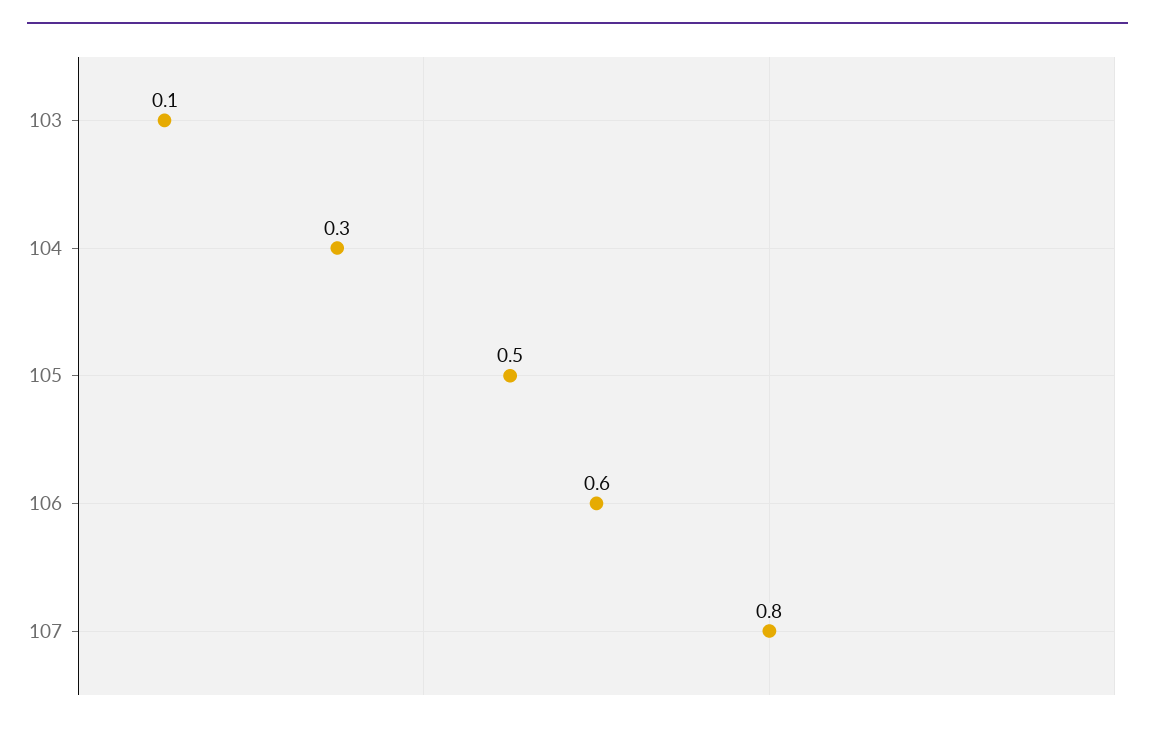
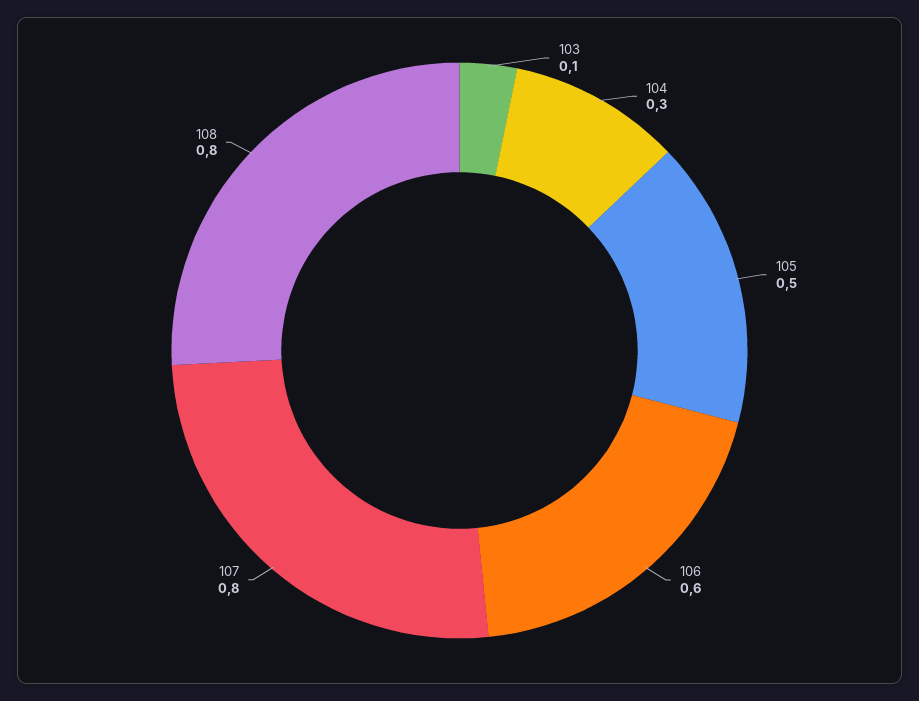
  {
    "103": 0.1,
    "104": 0.3,
    "105": 0.5,
    "106": 0.6,
-   "107": 0.8
+   "107": 0.8,
+   "108": 0.8
  }

